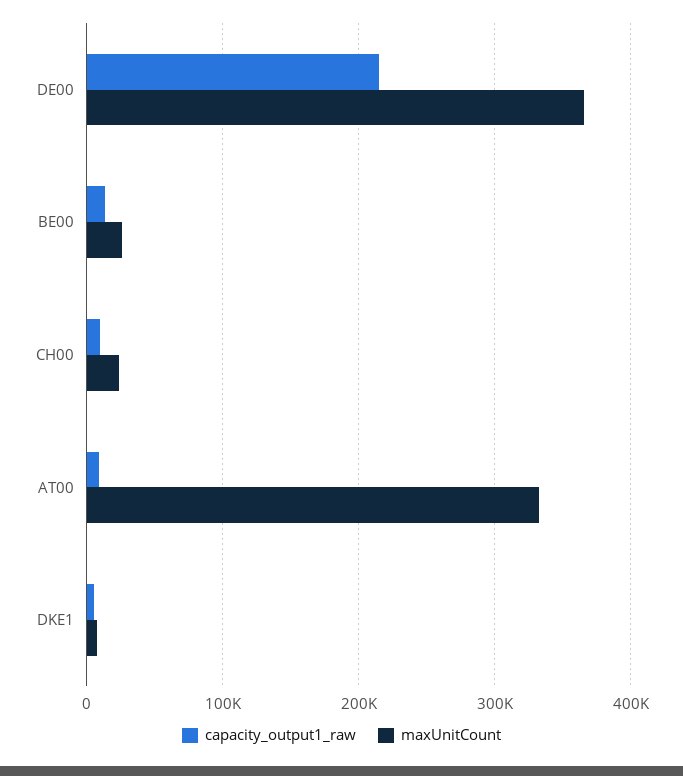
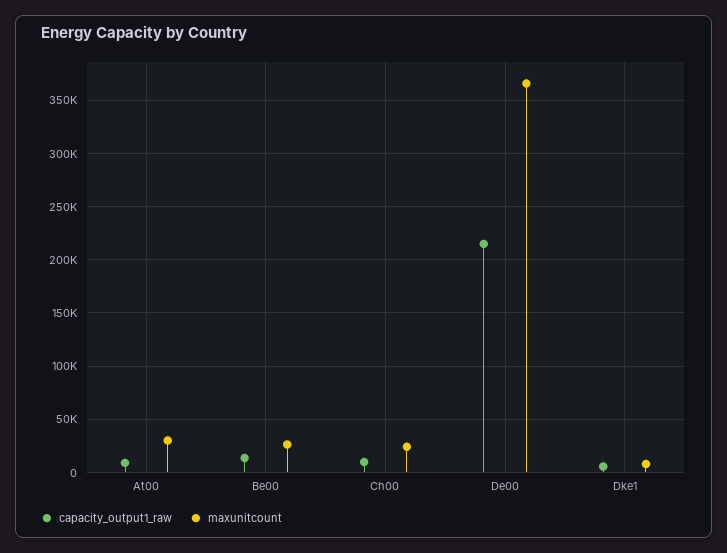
  {
    "capacity_output1_raw": {
      "DE00": 220000,
      "BE00": 10000,
      "CH00": 10000,
      "AT00": 10000,
      "DKE1": 10000
    },
    "maxUnitCount": {
      "DE00": 370000,
      "BE00": 30000,
      "CH00": 20000,
-     "AT00": 330000,
+     "AT00": 30000,
      "DKE1": 10000
    }
  }

